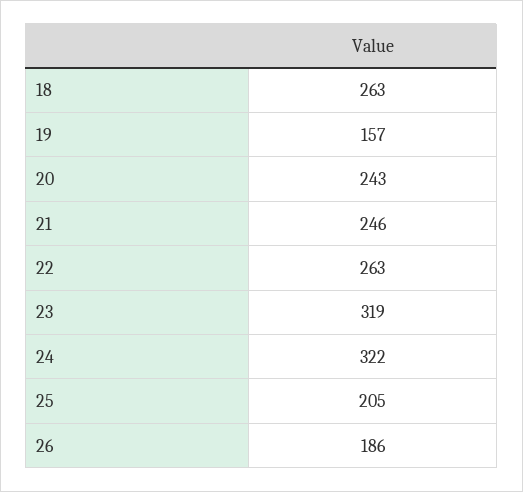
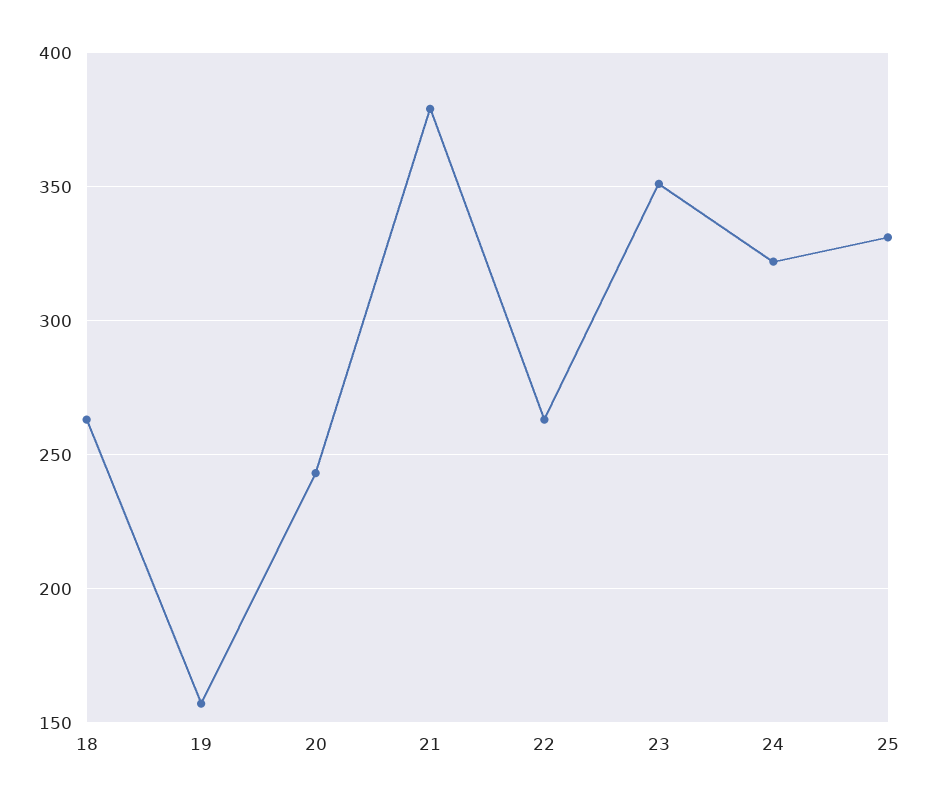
  {
    "18": 263,
    "19": 157,
    "20": 243,
-   "21": 246,
+   "21": 380,
    "22": 263,
-   "23": 319,
+   "23": 350,
    "24": 322,
-   "25": 205,
+   "25": 330
-   "26": 186
  }

